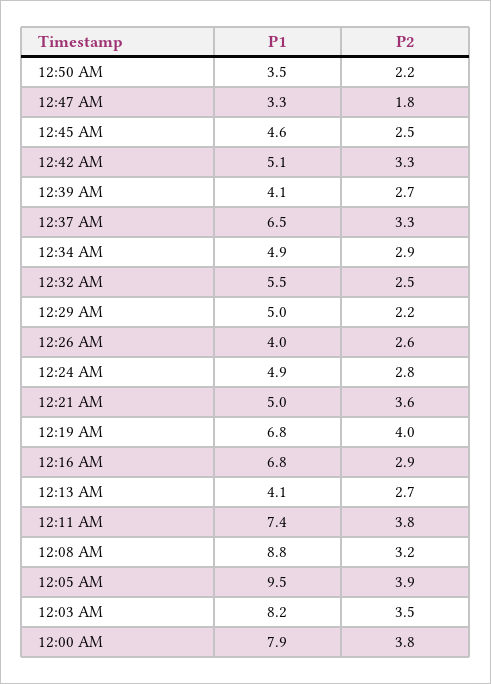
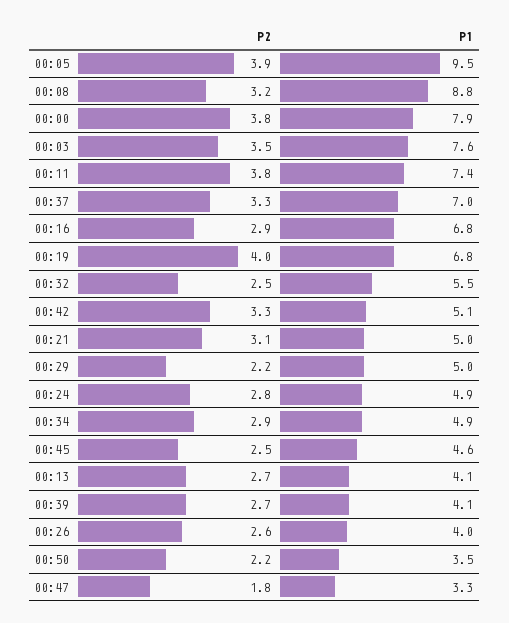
  {
    "P1": {
      "12:50 AM": 3.5,
      "12:47 AM": 3.3,
      "12:45 AM": 4.6,
      "12:42 AM": 5.1,
      "12:39 AM": 4.1,
-     "12:37 AM": 6.5,
+     "12:37 AM": 7,
      "12:34 AM": 4.9,
      "12:32 AM": 5.5,
      "12:29 AM": 5,
      "12:26 AM": 4,
      "12:24 AM": 4.9,
      "12:21 AM": 5,
      "12:19 AM": 6.8,
      "12:16 AM": 6.8,
      "12:13 AM": 4.1,
      "12:11 AM": 7.4,
      "12:08 AM": 8.8,
      "12:05 AM": 9.5,
-     "12:03 AM": 8.2,
+     "12:03 AM": 7.6,
      "12:00 AM": 7.9
    },
    "P2": {
      "12:50 AM": 2.2,
      "12:47 AM": 1.8,
      "12:45 AM": 2.5,
      "12:42 AM": 3.3,
      "12:39 AM": 2.7,
      "12:37 AM": 3.3,
      "12:34 AM": 2.9,
      "12:32 AM": 2.5,
      "12:29 AM": 2.2,
      "12:26 AM": 2.6,
      "12:24 AM": 2.8,
-     "12:21 AM": 3.6,
+     "12:21 AM": 3.1,
      "12:19 AM": 4,
      "12:16 AM": 2.9,
      "12:13 AM": 2.7,
      "12:11 AM": 3.8,
      "12:08 AM": 3.2,
      "12:05 AM": 3.9,
      "12:03 AM": 3.5,
      "12:00 AM": 3.8
    }
  }

